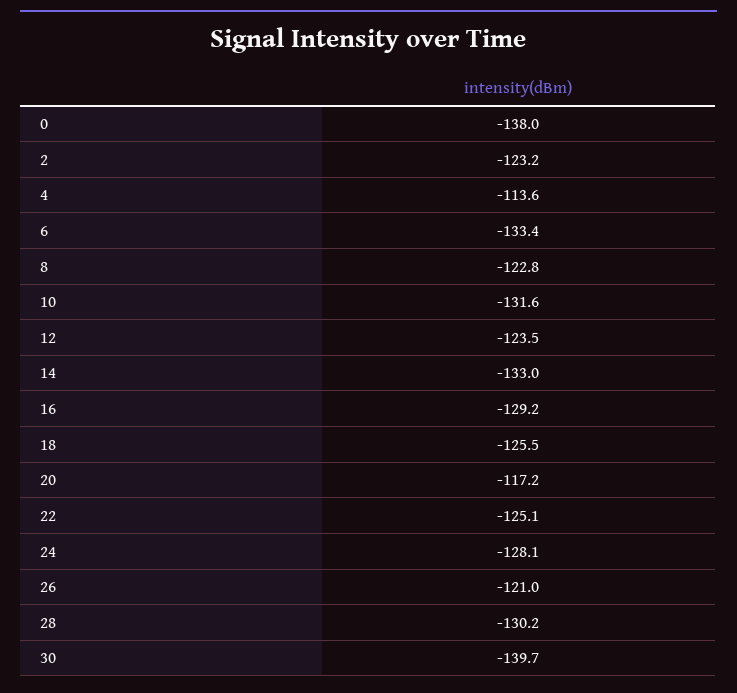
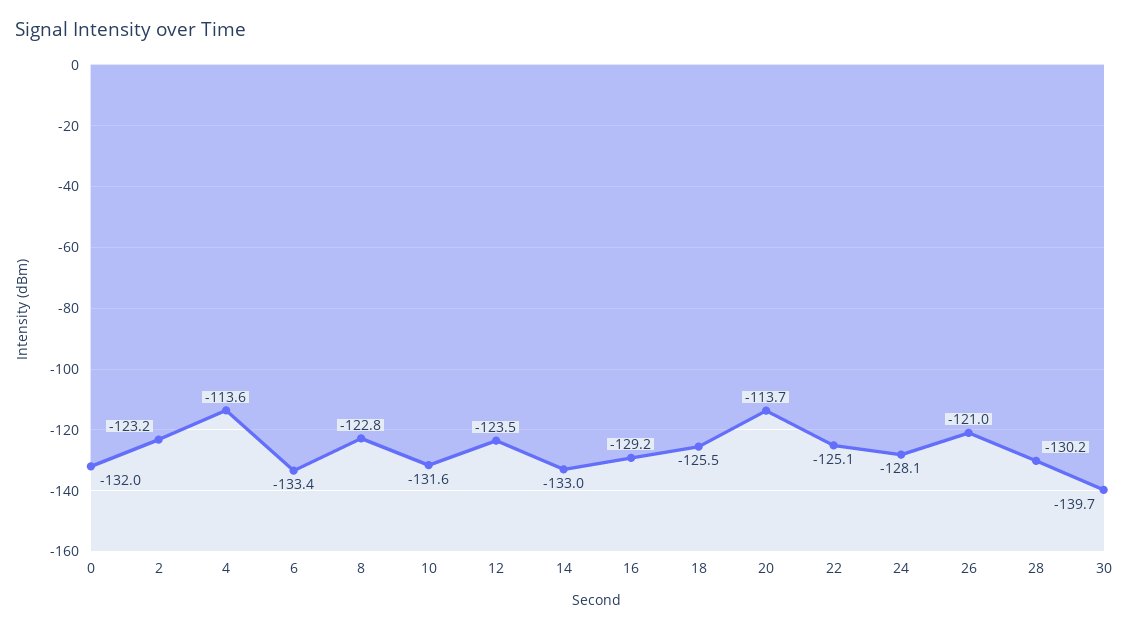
  {
-   "0": -138,
+   "0": -132,
    "2": -123.2,
    "4": -113.6,
    "6": -133.4,
    "8": -122.8,
    "10": -131.6,
    "12": -123.5,
    "14": -133,
    "16": -129.2,
    "18": -125.5,
-   "20": -117.2,
+   "20": -113.7,
    "22": -125.1,
    "24": -128.1,
    "26": -121,
    "28": -130.2,
    "30": -139.7
  }

